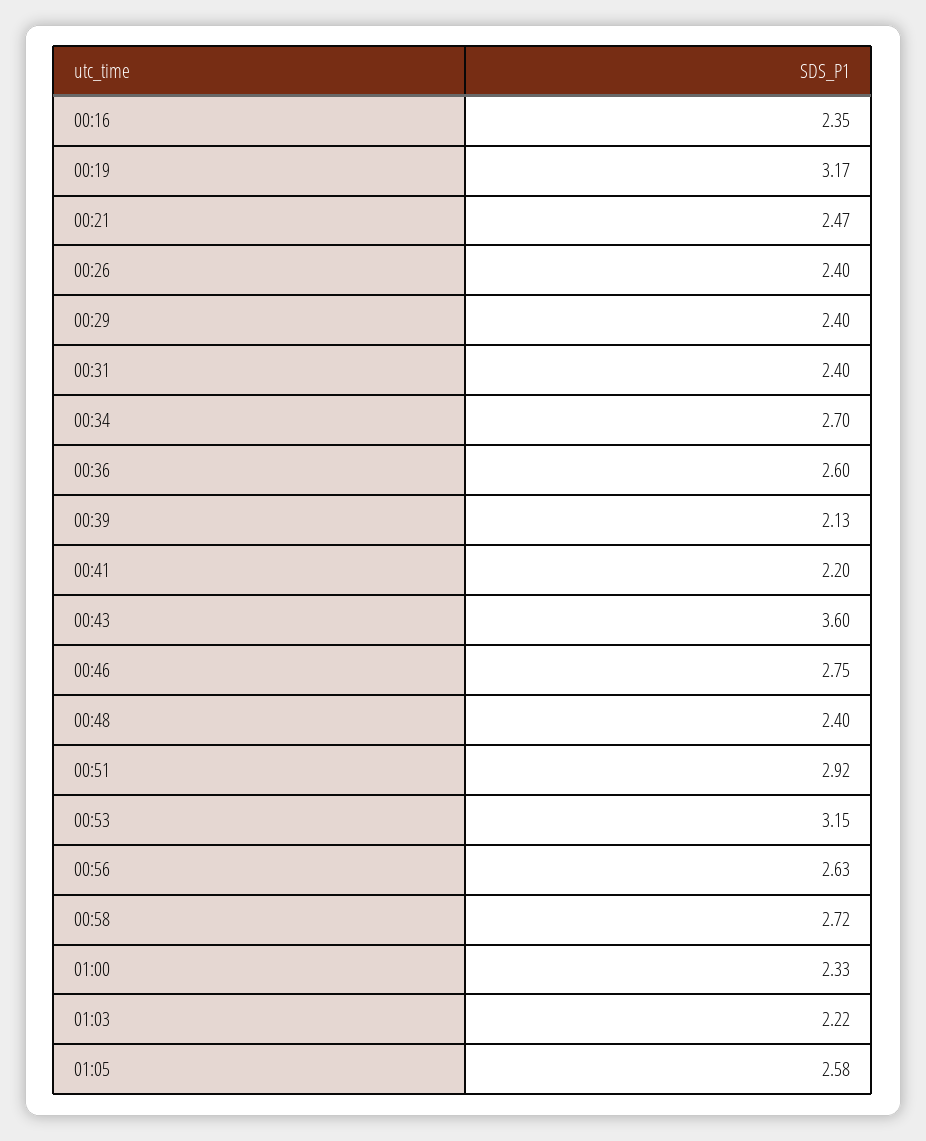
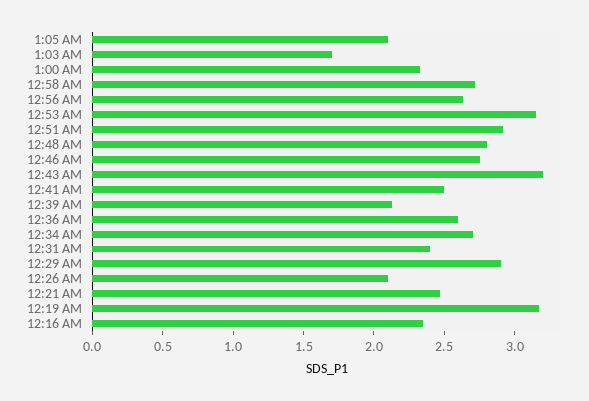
  {
    "00:16": 2.35,
    "00:19": 3.17,
    "00:21": 2.47,
-   "00:26": 2.4,
+   "00:26": 2.1,
-   "00:29": 2.4,
+   "00:29": 2.9,
    "00:31": 2.4,
    "00:34": 2.7,
    "00:36": 2.6,
    "00:39": 2.13,
-   "00:41": 2.2,
+   "00:41": 2.5,
-   "00:43": 3.6,
+   "00:43": 3.2,
    "00:46": 2.75,
-   "00:48": 2.4,
+   "00:48": 2.8,
    "00:51": 2.92,
    "00:53": 3.15,
    "00:56": 2.63,
    "00:58": 2.72,
    "01:00": 2.33,
-   "01:03": 2.22,
+   "01:03": 1.7,
-   "01:05": 2.58
+   "01:05": 2.1
  }

